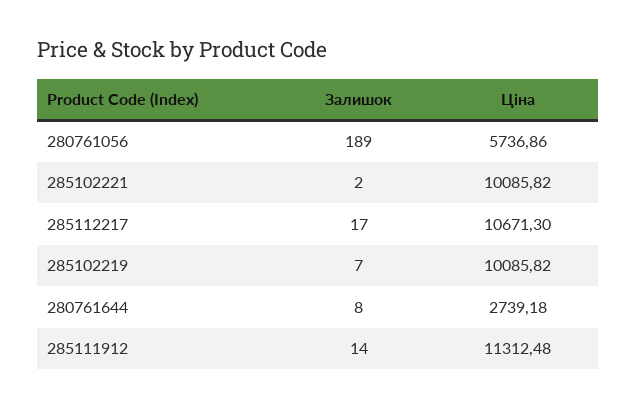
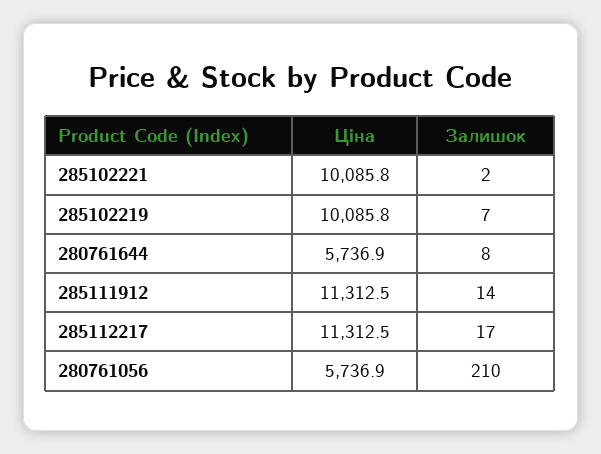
  {
    "Залишок": {
-     "280761056": 189,
+     "280761056": 210,
      "285102221": 2,
      "285112217": 17,
      "285102219": 7,
      "280761644": 8,
      "285111912": 14
    },
    "Ціна": {
      "280761056": 5736.86,
      "285102221": 10085.82,
-     "285112217": 10671.3,
+     "285112217": 11312.5,
      "285102219": 10085.82,
-     "280761644": 2739.18,
+     "280761644": 5736.9,
      "285111912": 11312.48
    }
  }

